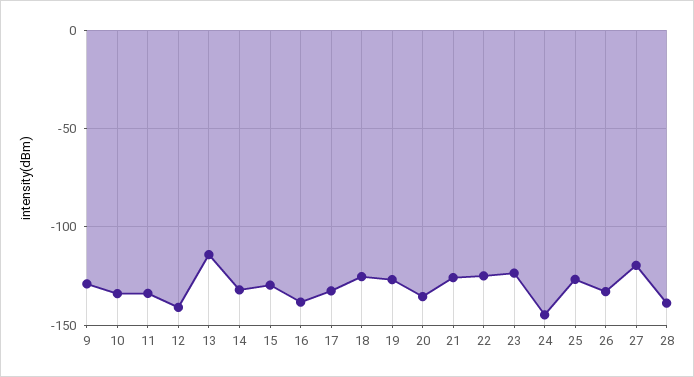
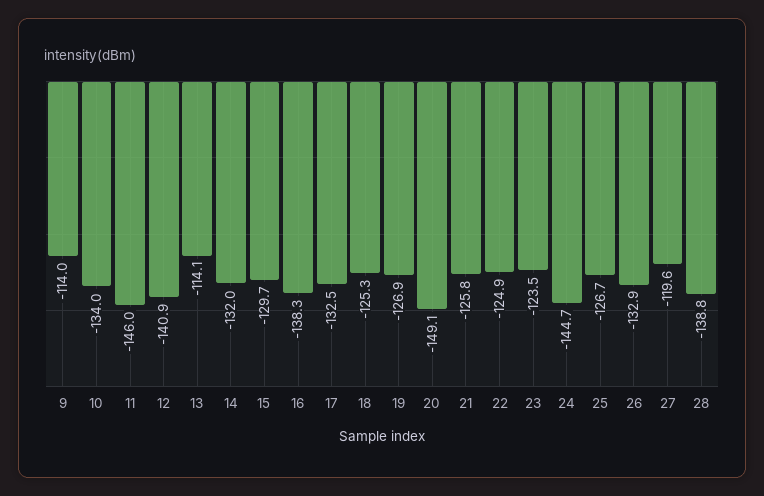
  {
-   "9": -130,
+   "9": -114,
    "10": -134,
-   "11": -135,
+   "11": -146,
    "12": -140.9,
    "13": -114.1,
    "14": -132,
    "15": -129.7,
    "16": -138.3,
    "17": -132.5,
    "18": -125.3,
    "19": -126.9,
-   "20": -135,
+   "20": -149.1,
    "21": -125.8,
    "22": -124.9,
    "23": -123.5,
    "24": -144.7,
    "25": -126.7,
    "26": -132.9,
    "27": -119.6,
    "28": -138.8
  }

